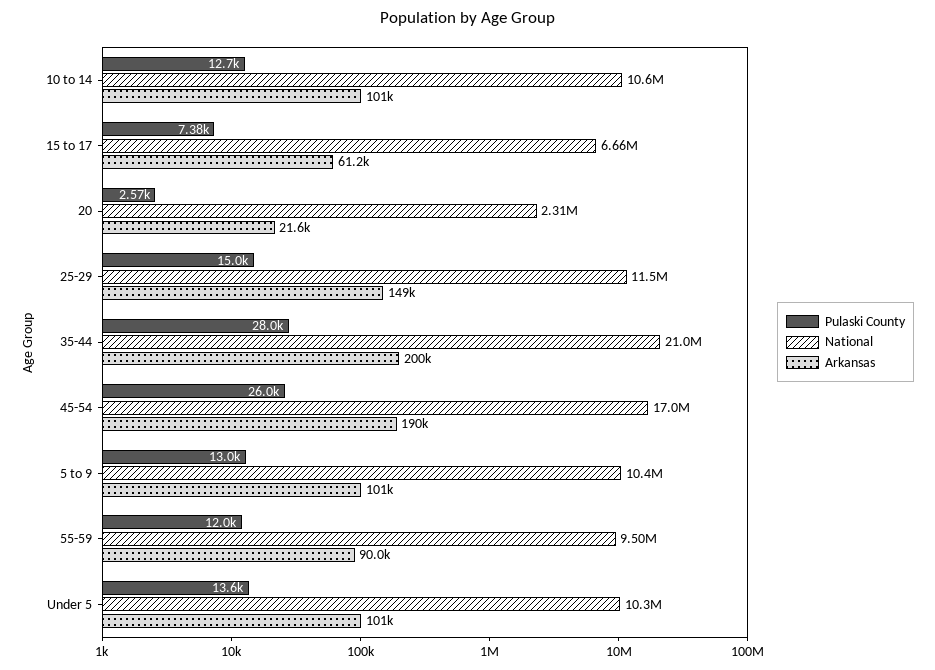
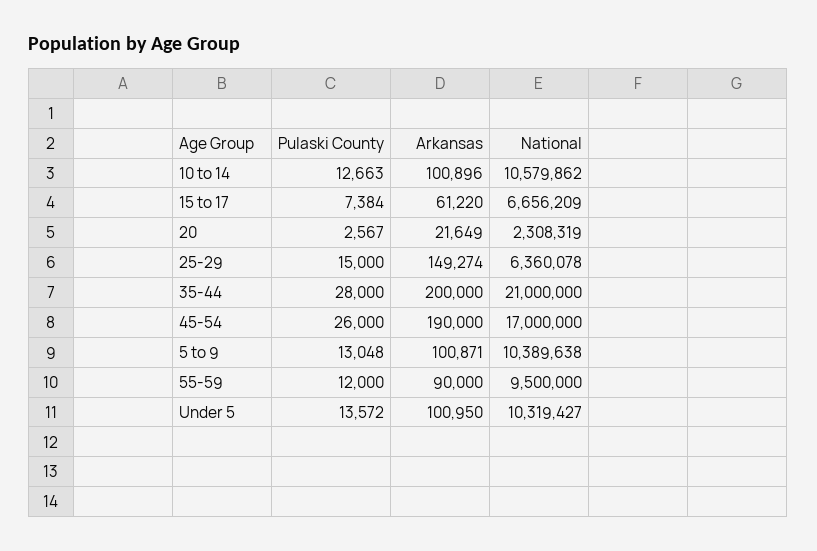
  {
    "Pulaski County": {
      "10 to 14": 12663,
      "15 to 17": 7384,
      "20": 2567,
      "25-29": 15000,
      "35-44": 28000,
      "45-54": 26000,
      "5 to 9": 13048,
      "55-59": 12000,
      "Under 5": 13572
    },
    "National": {
      "10 to 14": 10579862,
      "15 to 17": 6656209,
      "20": 2308319,
-     "25-29": 11500000,
+     "25-29": 6360078,
      "35-44": 21000000,
      "45-54": 17000000,
      "5 to 9": 10389638,
      "55-59": 9500000,
      "Under 5": 10319427
    },
    "Arkansas": {
      "10 to 14": 100896,
      "15 to 17": 61220,
      "20": 21649,
      "25-29": 149274,
      "35-44": 200000,
      "45-54": 190000,
      "5 to 9": 100871,
      "55-59": 90000,
      "Under 5": 100950
    }
  }

